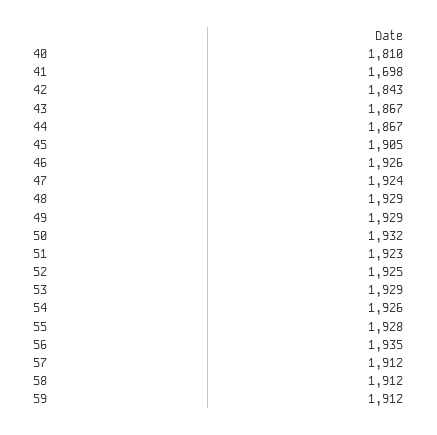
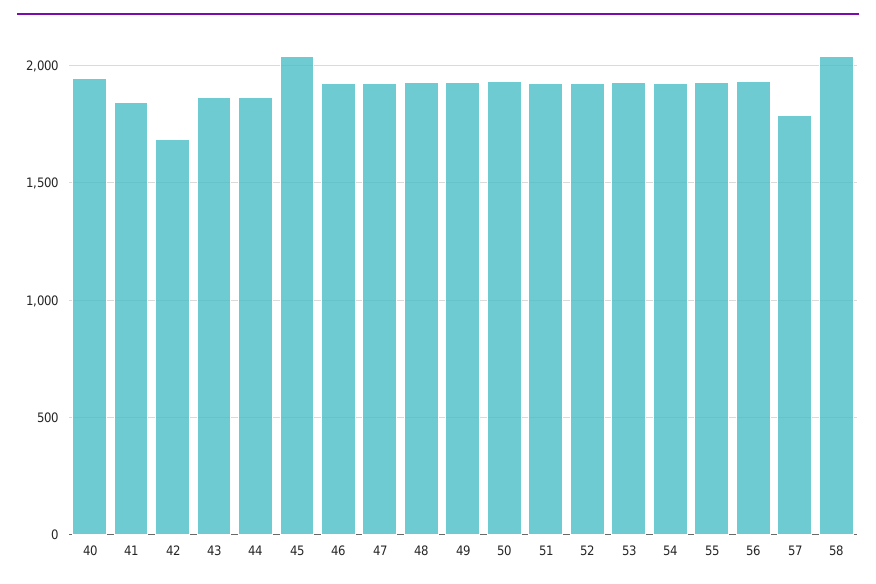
  {
-   "40": 1810,
+   "40": 1950,
-   "41": 1698,
+   "41": 1850,
-   "42": 1843,
+   "42": 1700,
    "43": 1867,
    "44": 1867,
-   "45": 1905,
+   "45": 2050,
    "46": 1926,
    "47": 1924,
    "48": 1929,
    "49": 1929,
    "50": 1932,
    "51": 1923,
    "52": 1925,
    "53": 1929,
    "54": 1926,
    "55": 1928,
    "56": 1935,
-   "57": 1912,
+   "57": 1800,
-   "58": 1912,
+   "58": 2050
-   "59": 1912
  }

